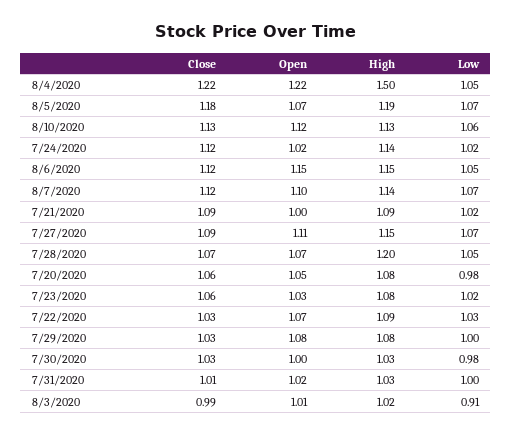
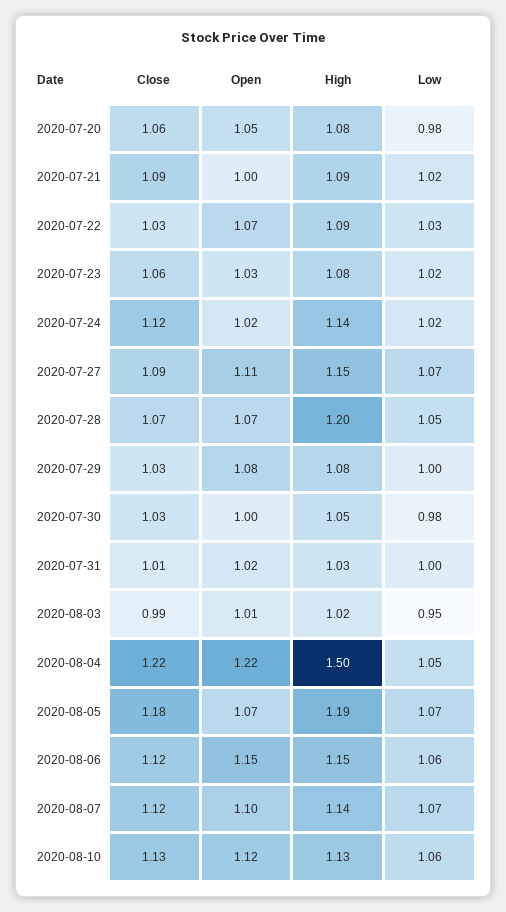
  {
    "Close": {
      "8/4/2020": 1.22,
      "8/5/2020": 1.18,
      "8/10/2020": 1.13,
      "7/24/2020": 1.12,
      "8/6/2020": 1.12,
      "8/7/2020": 1.12,
      "7/21/2020": 1.09,
      "7/27/2020": 1.09,
      "7/28/2020": 1.07,
      "7/20/2020": 1.06,
      "7/23/2020": 1.06,
      "7/22/2020": 1.03,
      "7/29/2020": 1.03,
      "7/30/2020": 1.03,
      "7/31/2020": 1.01,
      "8/3/2020": 0.99
    },
    "Open": {
      "8/4/2020": 1.22,
      "8/5/2020": 1.07,
      "8/10/2020": 1.12,
      "7/24/2020": 1.02,
      "8/6/2020": 1.15,
      "8/7/2020": 1.1,
      "7/21/2020": 1,
      "7/27/2020": 1.11,
      "7/28/2020": 1.07,
      "7/20/2020": 1.05,
      "7/23/2020": 1.03,
      "7/22/2020": 1.07,
      "7/29/2020": 1.08,
      "7/30/2020": 1,
      "7/31/2020": 1.02,
      "8/3/2020": 1.01
    },
    "High": {
      "8/4/2020": 1.5,
      "8/5/2020": 1.19,
      "8/10/2020": 1.13,
      "7/24/2020": 1.14,
      "8/6/2020": 1.15,
      "8/7/2020": 1.14,
      "7/21/2020": 1.09,
      "7/27/2020": 1.15,
      "7/28/2020": 1.2,
      "7/20/2020": 1.08,
      "7/23/2020": 1.08,
      "7/22/2020": 1.09,
      "7/29/2020": 1.08,
-     "7/30/2020": 1.03,
+     "7/30/2020": 1.05,
      "7/31/2020": 1.03,
      "8/3/2020": 1.02
    },
    "Low": {
      "8/4/2020": 1.05,
      "8/5/2020": 1.07,
      "8/10/2020": 1.06,
      "7/24/2020": 1.02,
-     "8/6/2020": 1.05,
+     "8/6/2020": 1.06,
      "8/7/2020": 1.07,
      "7/21/2020": 1.02,
      "7/27/2020": 1.07,
      "7/28/2020": 1.05,
      "7/20/2020": 0.98,
      "7/23/2020": 1.02,
      "7/22/2020": 1.03,
      "7/29/2020": 1,
      "7/30/2020": 0.98,
      "7/31/2020": 1,
-     "8/3/2020": 0.91
+     "8/3/2020": 0.95
    }
  }

